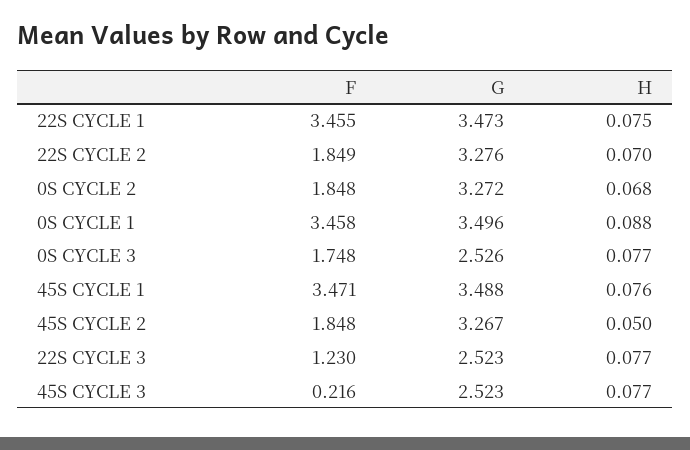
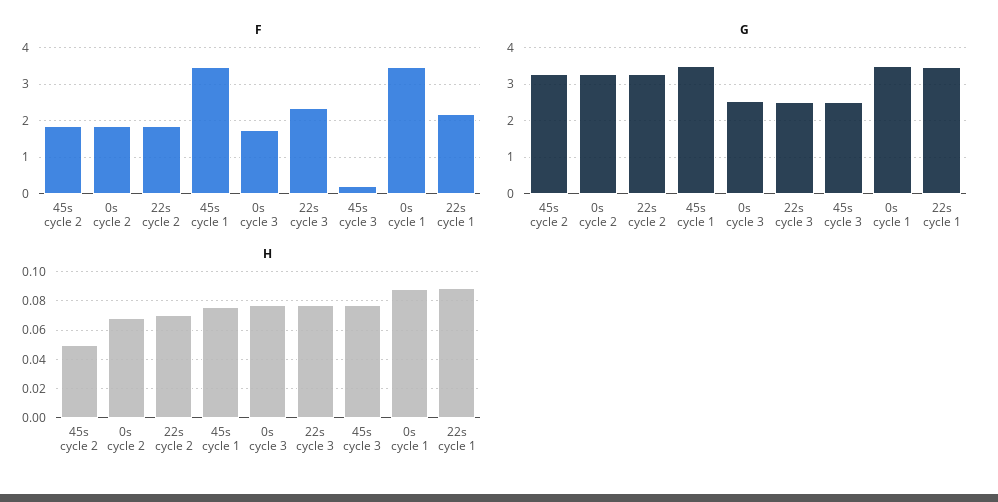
  {
    "F": {
-     "22S CYCLE 1": 3.455,
+     "22S CYCLE 1": 2.2,
      "22S CYCLE 2": 1.849,
      "0S CYCLE 2": 1.848,
      "0S CYCLE 1": 3.458,
      "0S CYCLE 3": 1.748,
      "45S CYCLE 1": 3.471,
      "45S CYCLE 2": 1.848,
-     "22S CYCLE 3": 1.23,
+     "22S CYCLE 3": 2.4,
      "45S CYCLE 3": 0.216
    },
    "G": {
      "22S CYCLE 1": 3.473,
      "22S CYCLE 2": 3.276,
      "0S CYCLE 2": 3.272,
      "0S CYCLE 1": 3.496,
      "0S CYCLE 3": 2.526,
      "45S CYCLE 1": 3.488,
      "45S CYCLE 2": 3.267,
      "22S CYCLE 3": 2.523,
      "45S CYCLE 3": 2.523
    },
    "H": {
-     "22S CYCLE 1": 0.075,
+     "22S CYCLE 1": 0.09,
      "22S CYCLE 2": 0.07,
      "0S CYCLE 2": 0.068,
      "0S CYCLE 1": 0.088,
      "0S CYCLE 3": 0.077,
      "45S CYCLE 1": 0.076,
      "45S CYCLE 2": 0.05,
      "22S CYCLE 3": 0.077,
      "45S CYCLE 3": 0.077
    }
  }

